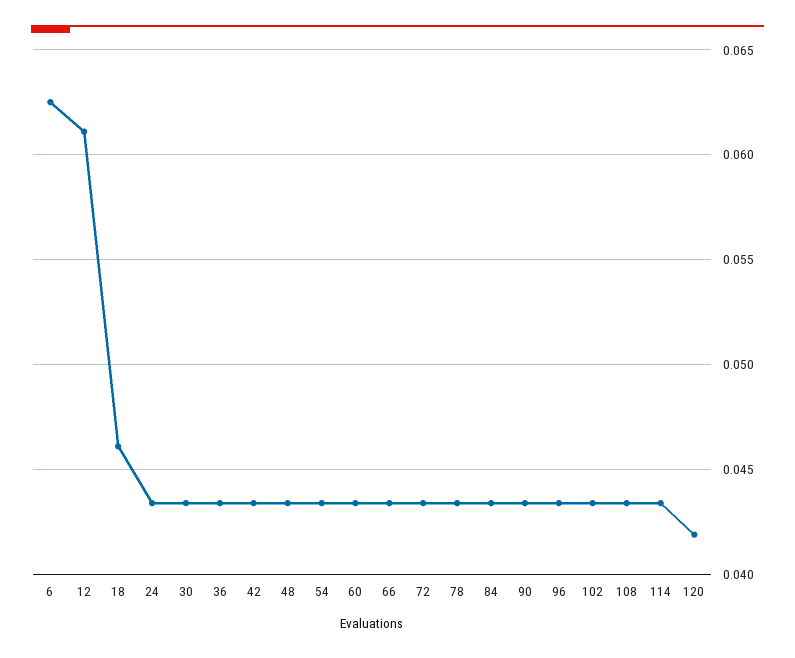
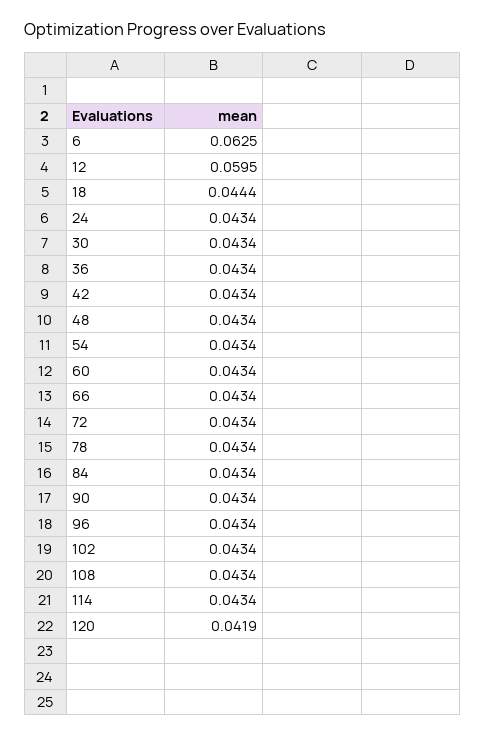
  {
    "6": 0.0625,
-   "12": 0.061,
+   "12": 0.0595,
-   "18": 0.046,
+   "18": 0.0444,
    "24": 0.0434,
    "30": 0.0434,
    "36": 0.0434,
    "42": 0.0434,
    "48": 0.0434,
    "54": 0.0434,
    "60": 0.0434,
    "66": 0.0434,
    "72": 0.0434,
    "78": 0.0434,
    "84": 0.0434,
    "90": 0.0434,
    "96": 0.0434,
    "102": 0.0434,
    "108": 0.0434,
    "114": 0.0434,
    "120": 0.0419
  }

